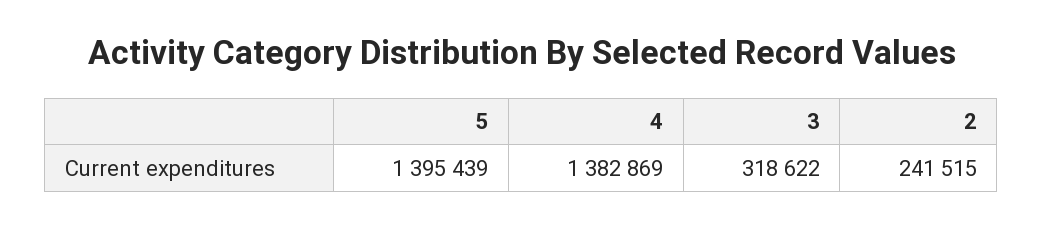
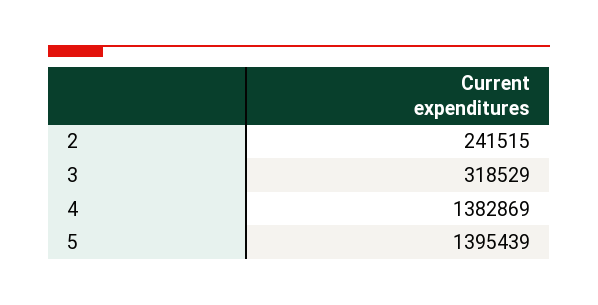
  {
    "5": 1395439,
    "4": 1382869,
-   "3": 318622,
+   "3": 318529,
    "2": 241515
  }

